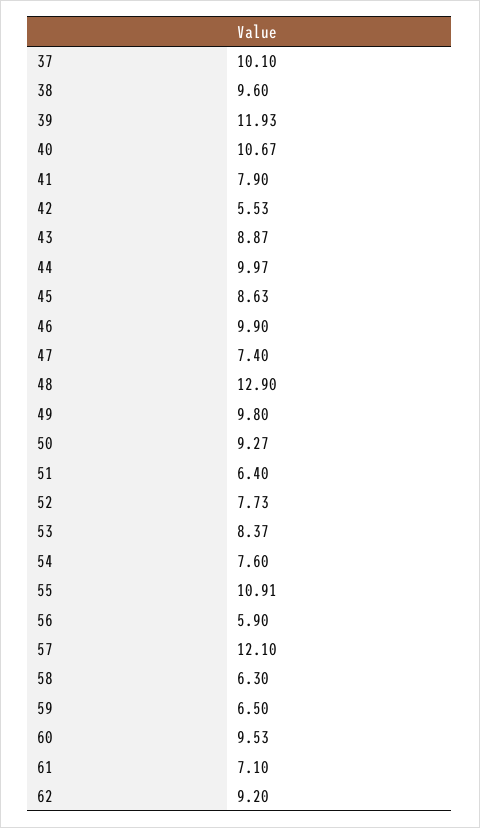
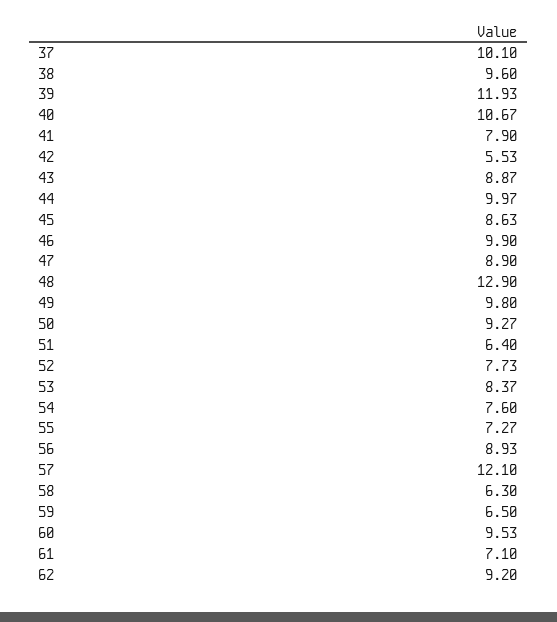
  {
    "37": 10.1,
    "38": 9.6,
    "39": 11.93,
    "40": 10.67,
    "41": 7.9,
    "42": 5.53,
    "43": 8.87,
    "44": 9.97,
    "45": 8.63,
    "46": 9.9,
-   "47": 7.4,
+   "47": 8.9,
    "48": 12.9,
    "49": 9.8,
    "50": 9.27,
    "51": 6.4,
    "52": 7.73,
    "53": 8.37,
    "54": 7.6,
-   "55": 10.91,
+   "55": 7.27,
-   "56": 5.9,
+   "56": 8.93,
    "57": 12.1,
    "58": 6.3,
    "59": 6.5,
    "60": 9.53,
    "61": 7.1,
    "62": 9.2
  }

